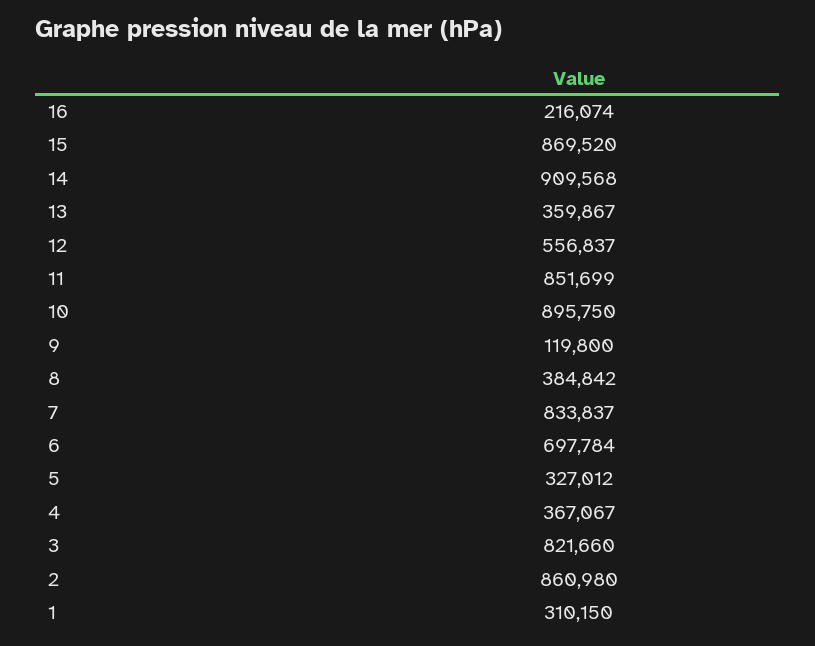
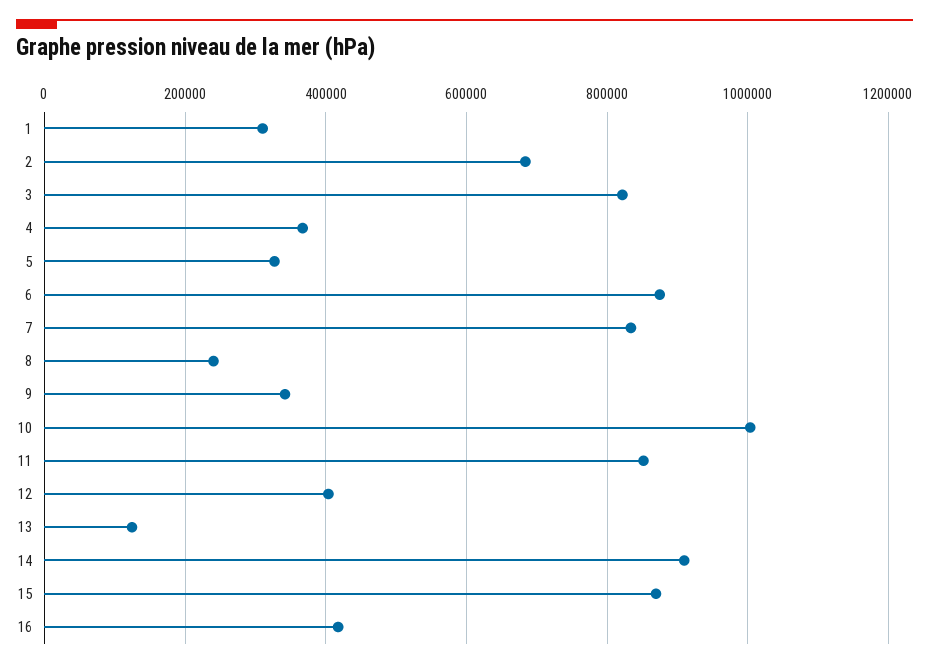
  {
-   "16": 216074,
+   "16": 420000,
    "15": 869520,
    "14": 909568,
-   "13": 359867,
+   "13": 120000,
-   "12": 556837,
+   "12": 400000,
    "11": 851699,
-   "10": 895750,
+   "10": 1000000,
-   "9": 119800,
+   "9": 340000,
-   "8": 384842,
+   "8": 240000,
    "7": 833837,
-   "6": 697784,
+   "6": 880000,
    "5": 327012,
    "4": 367067,
    "3": 821660,
-   "2": 860980,
+   "2": 680000,
    "1": 310150
  }

